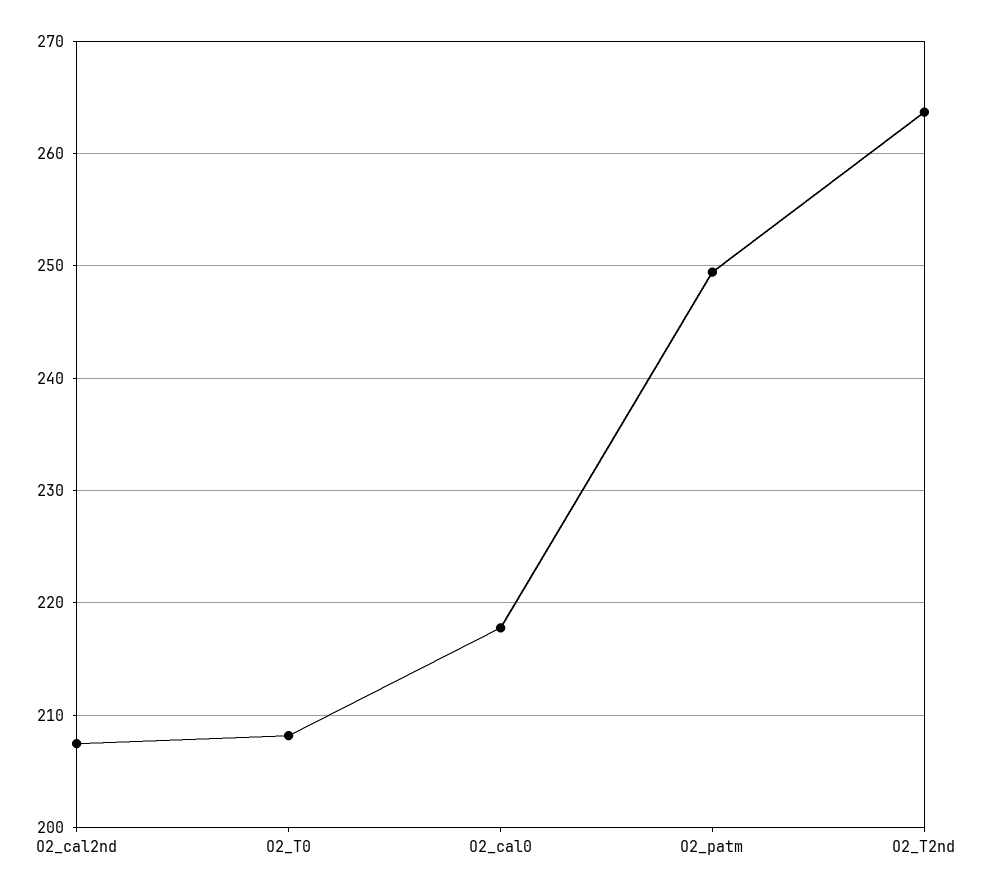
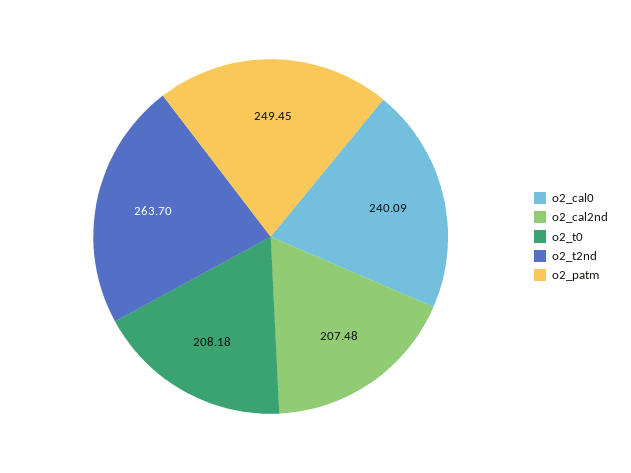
  {
    "O2_cal2nd": 207.48,
    "O2_T0": 208.18,
-   "O2_cal0": 218,
+   "O2_cal0": 240.09,
    "O2_patm": 249.45,
    "O2_T2nd": 263.7
  }

